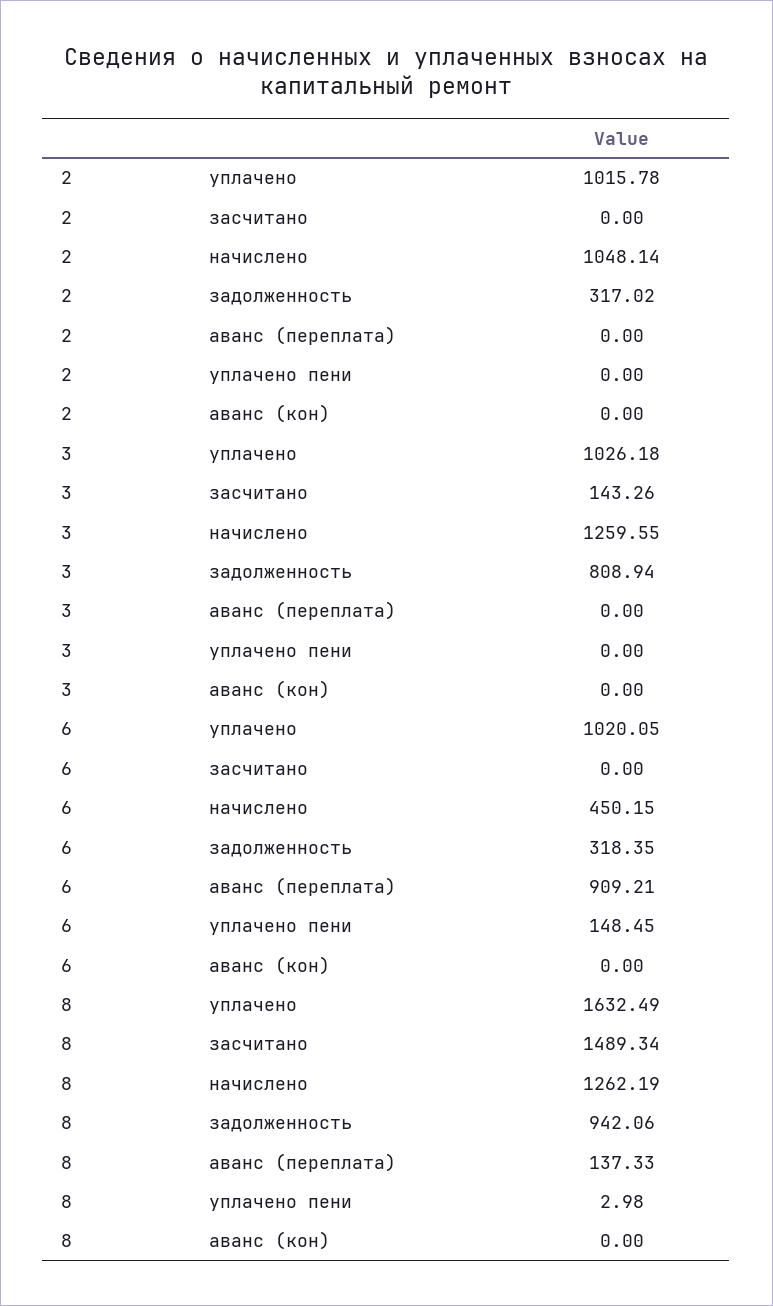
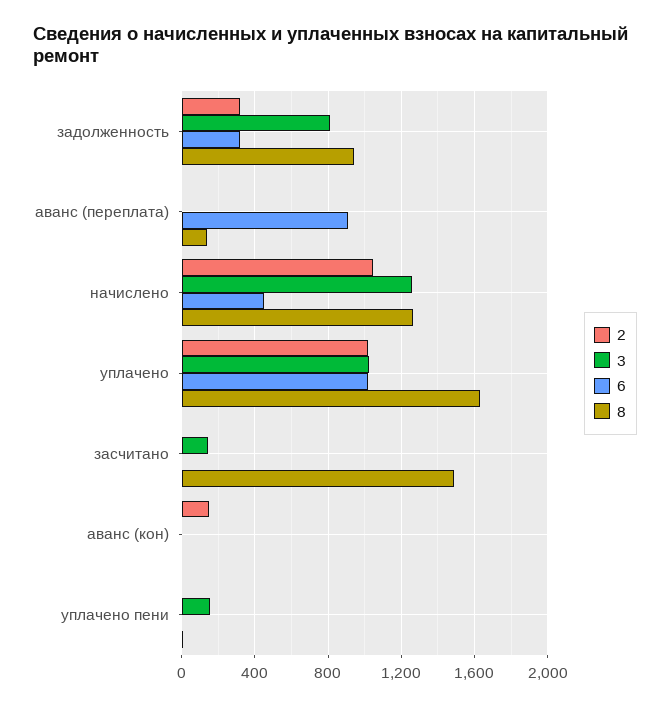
  {
    "2": {
      "уплачено": 1015.78,
      "засчитано": 0,
      "начислено": 1048.14,
      "задолженность": 317.02,
      "аванс (переплата)": 0,
      "уплачено пени": 0,
-     "аванс (кон)": 0
+     "аванс (кон)": 150
    },
    "3": {
      "уплачено": 1026.18,
      "засчитано": 143.26,
      "начислено": 1259.55,
      "задолженность": 808.94,
      "аванс (переплата)": 0,
-     "уплачено пени": 0,
+     "уплачено пени": 150,
      "аванс (кон)": 0
    },
    "6": {
      "уплачено": 1020.05,
      "засчитано": 0,
      "начислено": 450.15,
      "задолженность": 318.35,
      "аванс (переплата)": 909.21,
-     "уплачено пени": 148.45,
+     "уплачено пени": 0,
      "аванс (кон)": 0
    },
    "8": {
      "уплачено": 1632.49,
      "засчитано": 1489.34,
      "начислено": 1262.19,
      "задолженность": 942.06,
      "аванс (переплата)": 137.33,
      "уплачено пени": 2.98,
      "аванс (кон)": 0
    }
  }

